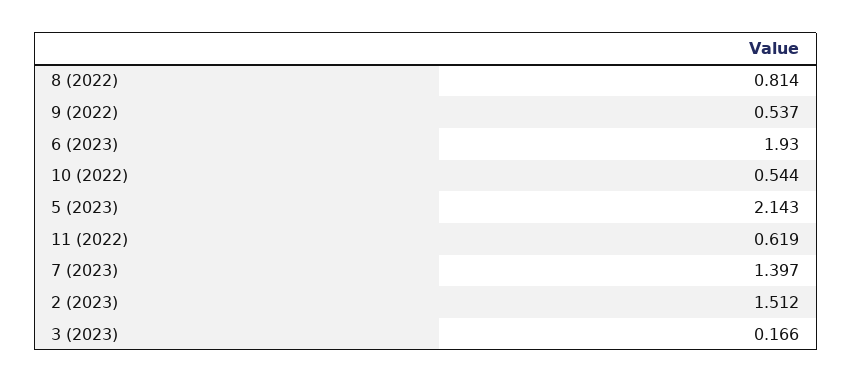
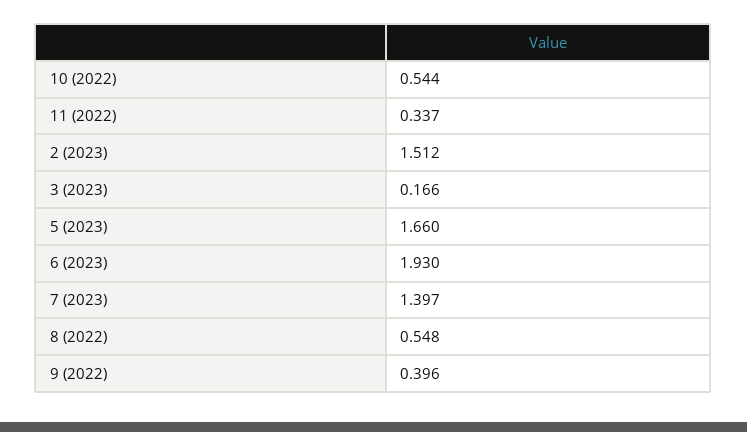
  {
-   "8 (2022)": 0.814,
+   "8 (2022)": 0.548,
-   "9 (2022)": 0.537,
+   "9 (2022)": 0.396,
    "6 (2023)": 1.93,
    "10 (2022)": 0.544,
-   "5 (2023)": 2.143,
+   "5 (2023)": 1.66,
-   "11 (2022)": 0.619,
+   "11 (2022)": 0.337,
    "7 (2023)": 1.397,
    "2 (2023)": 1.512,
    "3 (2023)": 0.166
  }

